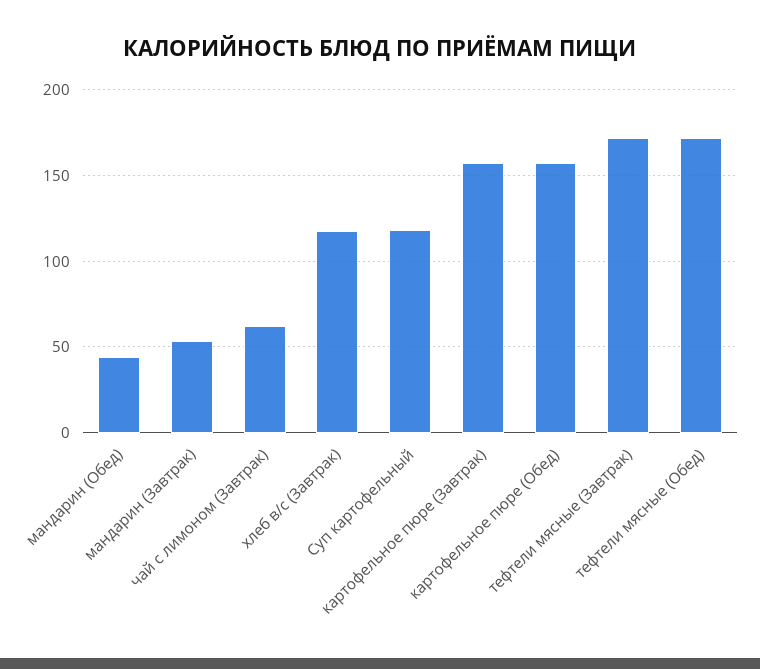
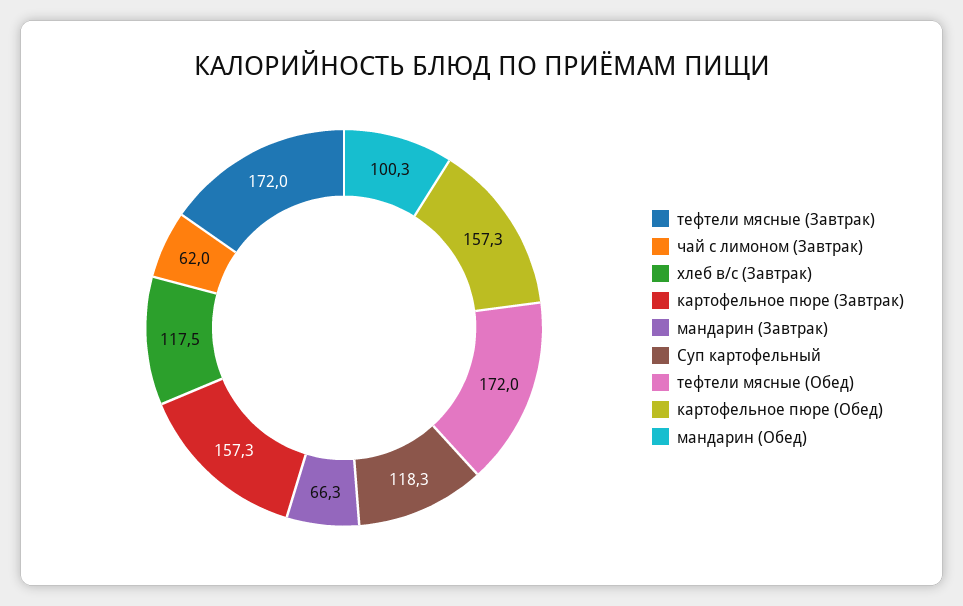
  {
-   "мандарин (Обед)": 45,
+   "мандарин (Обед)": 100.3,
-   "мандарин (Завтрак)": 55,
+   "мандарин (Завтрак)": 66.3,
    "чай с лимоном (Завтрак)": 62,
    "хлеб в/с (Завтрак)": 117.5,
    "Суп картофельный": 118.3,
    "картофельное пюре (Завтрак)": 157.3,
    "картофельное пюре (Обед)": 157.3,
    "тефтели мясные (Завтрак)": 172,
    "тефтели мясные (Обед)": 172
  }

